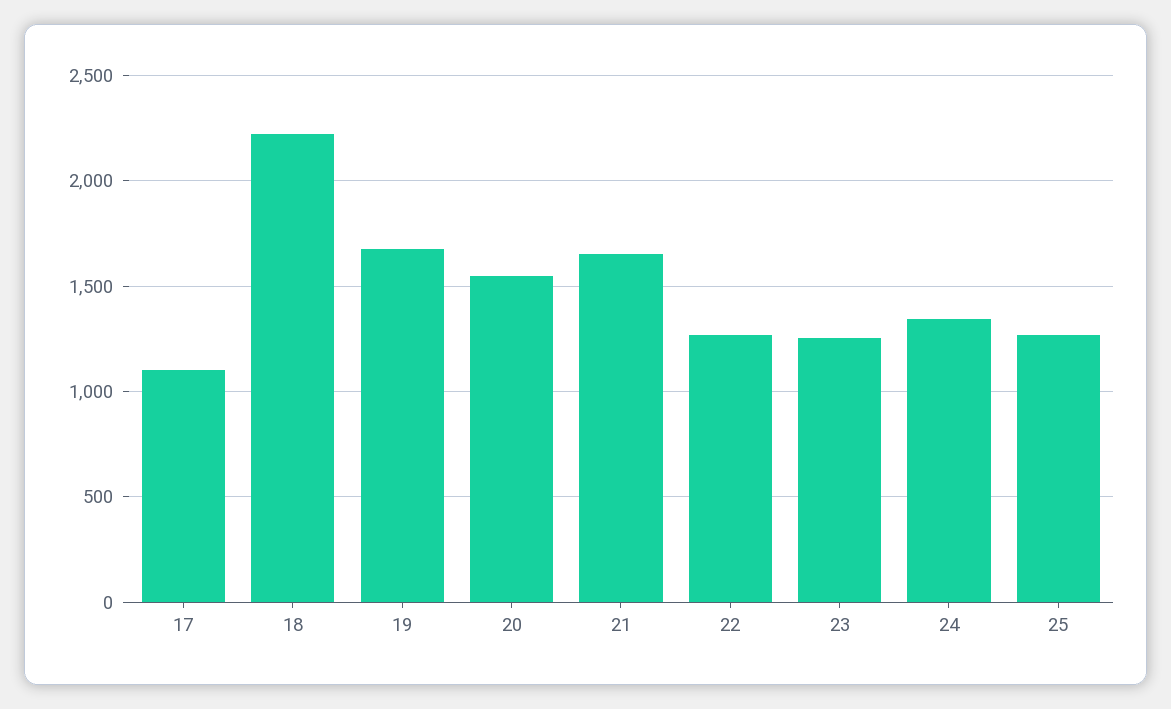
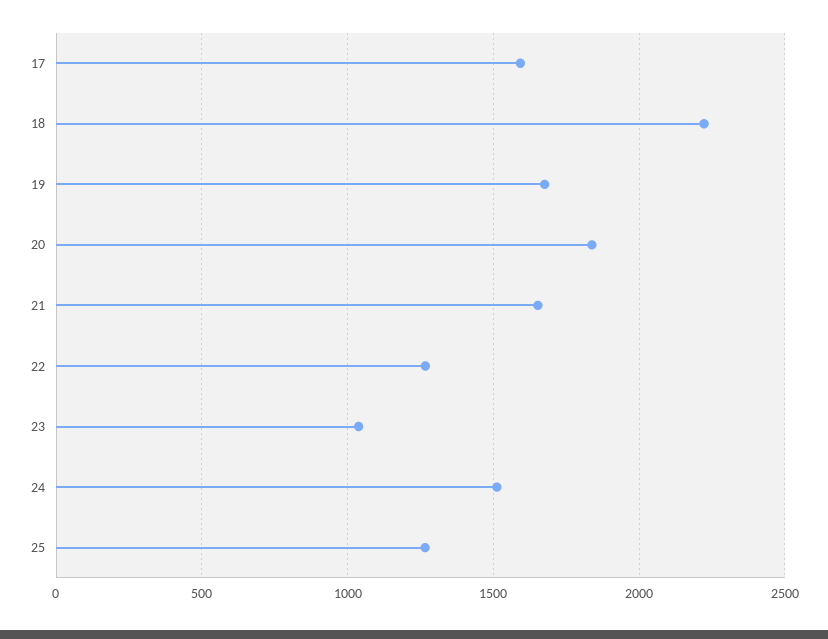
  {
-   "17": 1100,
+   "17": 1600,
    "18": 2200,
    "19": 1700,
-   "20": 1550,
+   "20": 1850,
    "21": 1650,
    "22": 1250,
-   "23": 1250,
+   "23": 1050,
-   "24": 1350,
+   "24": 1500,
    "25": 1250
  }

